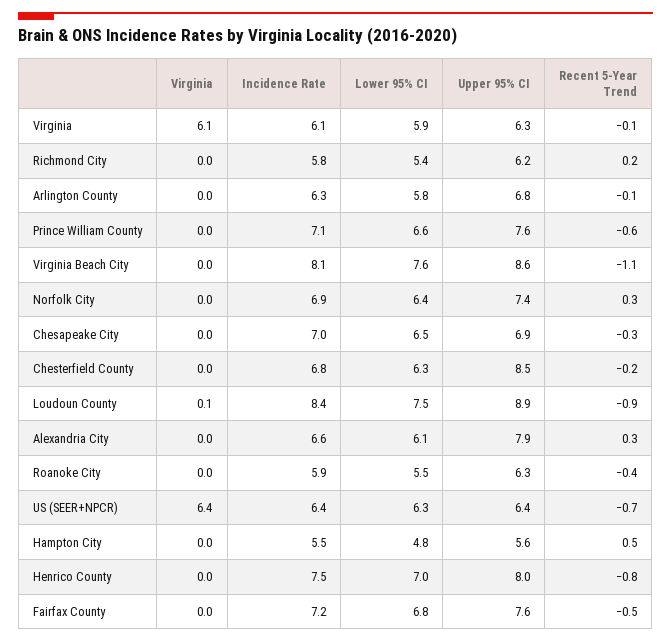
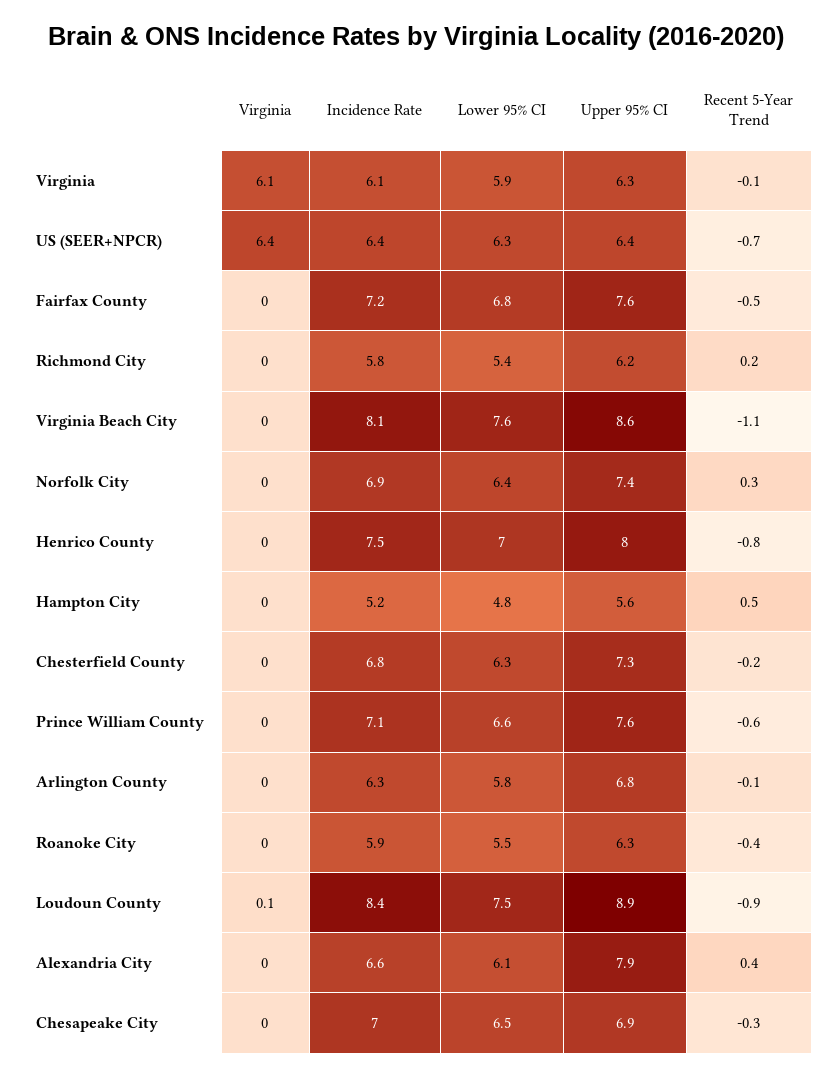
  {
    "Virginia": {
      "Virginia": 6.1,
      "Richmond City": 0,
      "Arlington County": 0,
      "Prince William County": 0,
      "Virginia Beach City": 0,
      "Norfolk City": 0,
      "Chesapeake City": 0,
      "Chesterfield County": 0,
      "Loudoun County": 0.1,
      "Alexandria City": 0,
      "Roanoke City": 0,
      "US (SEER+NPCR)": 6.4,
      "Hampton City": 0,
      "Henrico County": 0,
      "Fairfax County": 0
    },
    "Incidence Rate": {
      "Virginia": 6.1,
      "Richmond City": 5.8,
      "Arlington County": 6.3,
      "Prince William County": 7.1,
      "Virginia Beach City": 8.1,
      "Norfolk City": 6.9,
      "Chesapeake City": 7,
      "Chesterfield County": 6.8,
      "Loudoun County": 8.4,
      "Alexandria City": 6.6,
      "Roanoke City": 5.9,
      "US (SEER+NPCR)": 6.4,
-     "Hampton City": 5.5,
+     "Hampton City": 5.2,
      "Henrico County": 7.5,
      "Fairfax County": 7.2
    },
    "Lower 95% CI": {
      "Virginia": 5.9,
      "Richmond City": 5.4,
      "Arlington County": 5.8,
      "Prince William County": 6.6,
      "Virginia Beach City": 7.6,
      "Norfolk City": 6.4,
      "Chesapeake City": 6.5,
      "Chesterfield County": 6.3,
      "Loudoun County": 7.5,
      "Alexandria City": 6.1,
      "Roanoke City": 5.5,
      "US (SEER+NPCR)": 6.3,
      "Hampton City": 4.8,
      "Henrico County": 7,
      "Fairfax County": 6.8
    },
    "Upper 95% CI": {
      "Virginia": 6.3,
      "Richmond City": 6.2,
      "Arlington County": 6.8,
      "Prince William County": 7.6,
      "Virginia Beach City": 8.6,
      "Norfolk City": 7.4,
      "Chesapeake City": 6.9,
-     "Chesterfield County": 8.5,
+     "Chesterfield County": 7.3,
      "Loudoun County": 8.9,
      "Alexandria City": 7.9,
      "Roanoke City": 6.3,
      "US (SEER+NPCR)": 6.4,
      "Hampton City": 5.6,
      "Henrico County": 8,
      "Fairfax County": 7.6
    },
    "Recent 5-Year Trend": {
      "Virginia": -0.1,
      "Richmond City": 0.2,
      "Arlington County": -0.1,
      "Prince William County": -0.6,
      "Virginia Beach City": -1.1,
      "Norfolk City": 0.3,
      "Chesapeake City": -0.3,
      "Chesterfield County": -0.2,
      "Loudoun County": -0.9,
-     "Alexandria City": 0.3,
+     "Alexandria City": 0.4,
      "Roanoke City": -0.4,
      "US (SEER+NPCR)": -0.7,
      "Hampton City": 0.5,
      "Henrico County": -0.8,
      "Fairfax County": -0.5
    }
  }

